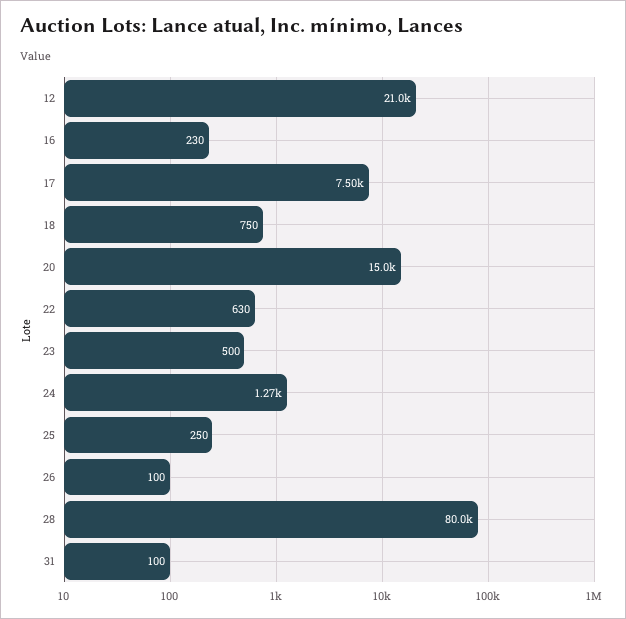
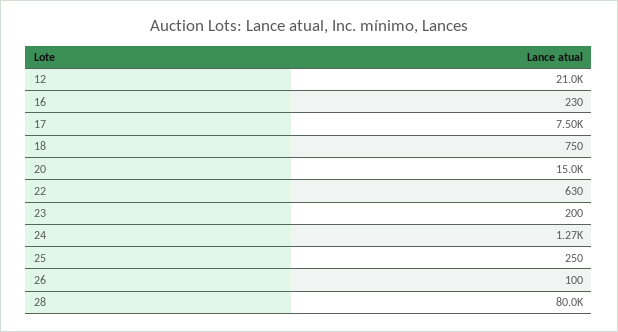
  {
    "12": 21000,
    "16": 230,
    "17": 7500,
    "18": 750,
    "20": 15000,
    "22": 630,
-   "23": 500,
+   "23": 200,
    "24": 1270,
    "25": 250,
    "26": 100,
-   "28": 80000,
+   "28": 80000
-   "31": 100
  }

